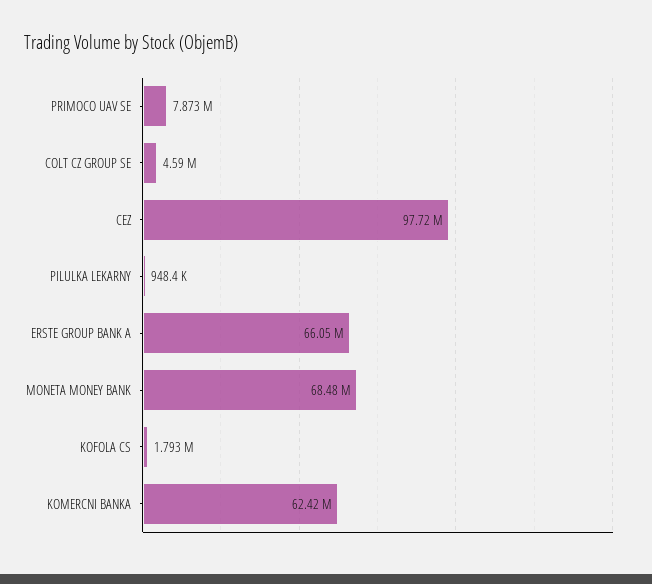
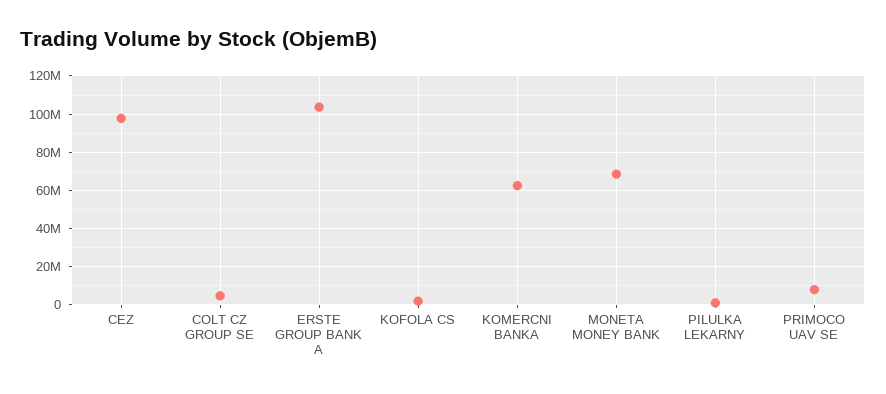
  {
    "PRIMOCO UAV SE": 7873000,
    "COLT CZ GROUP SE": 4590000,
    "CEZ": 97720000,
    "PILULKA LEKARNY": 948400,
-   "ERSTE GROUP BANK A": 66050000,
+   "ERSTE GROUP BANK A": 105000000,
    "MONETA MONEY BANK": 68480000,
    "KOFOLA CS": 1793000,
    "KOMERCNI BANKA": 62420000
  }

